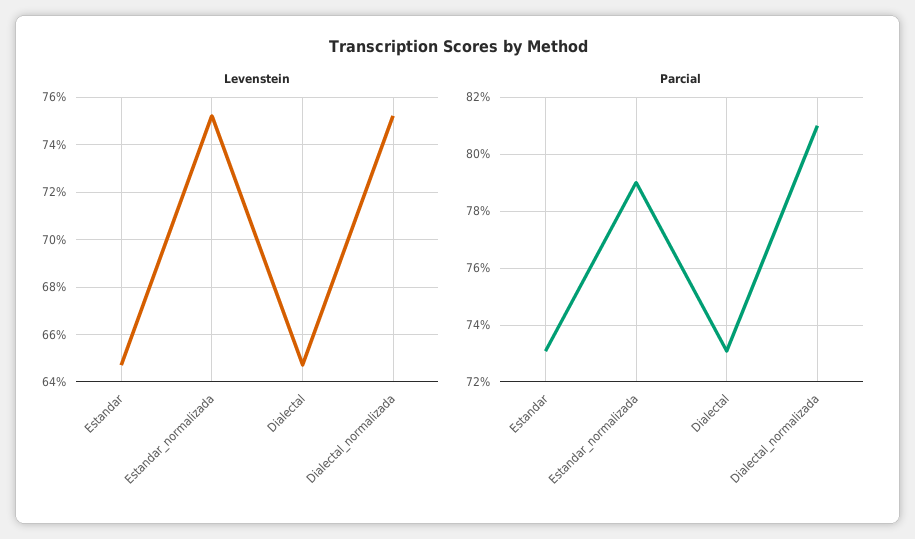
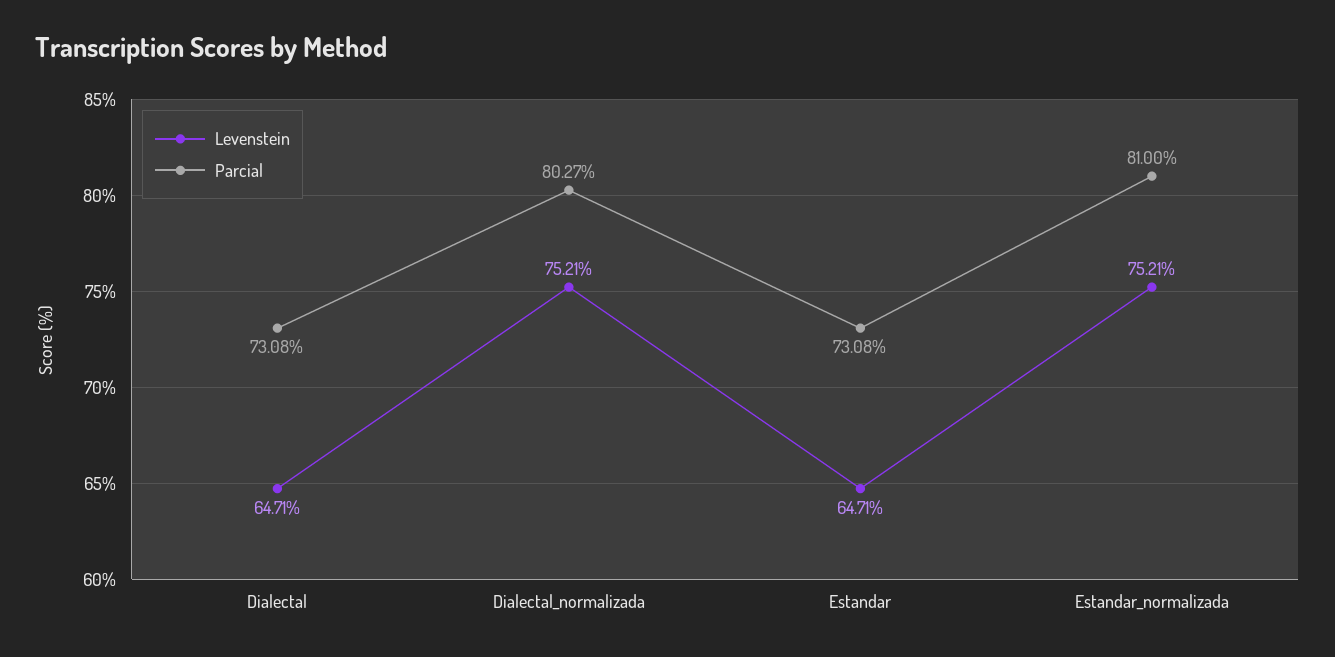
  {
    "Levenstein": {
      "Estandar": 64.71,
      "Estandar_normalizada": 75.21,
      "Dialectal": 64.71,
      "Dialectal_normalizada": 75.21
    },
    "Parcial": {
      "Estandar": 73.08,
-     "Estandar_normalizada": 79,
+     "Estandar_normalizada": 81,
      "Dialectal": 73.08,
-     "Dialectal_normalizada": 81
+     "Dialectal_normalizada": 80.27
    }
  }

